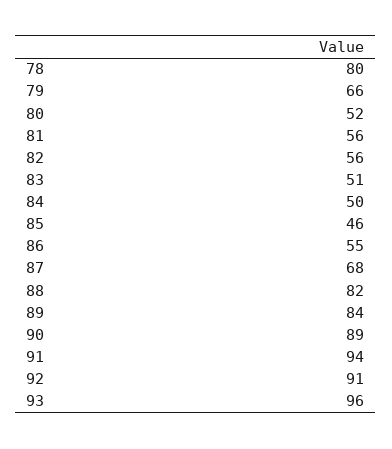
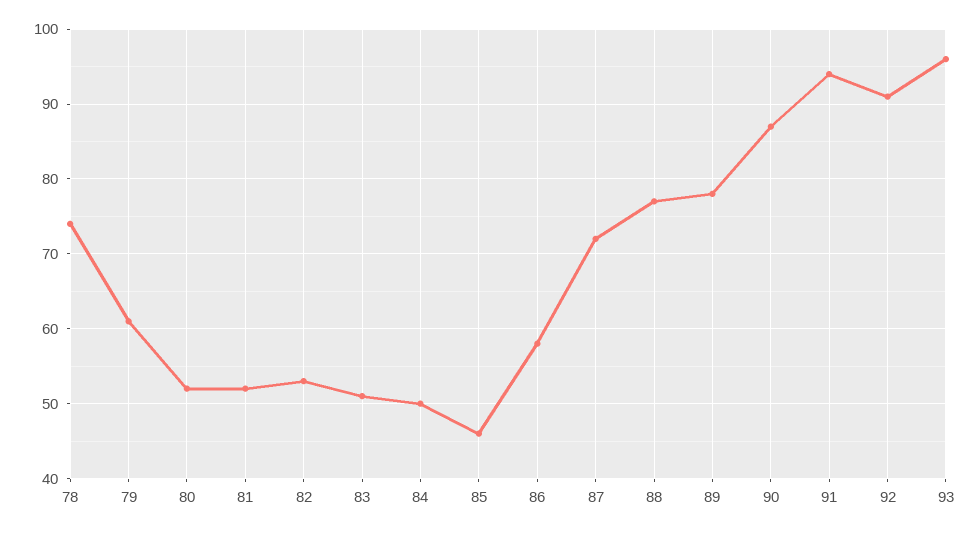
  {
-   "78": 80,
+   "78": 74,
-   "79": 66,
+   "79": 61,
    "80": 52,
-   "81": 56,
+   "81": 52,
-   "82": 56,
+   "82": 53,
    "83": 51,
    "84": 50,
    "85": 46,
-   "86": 55,
+   "86": 58,
-   "87": 68,
+   "87": 72,
-   "88": 82,
+   "88": 77,
-   "89": 84,
+   "89": 78,
-   "90": 89,
+   "90": 87,
    "91": 94,
    "92": 91,
    "93": 96
  }

